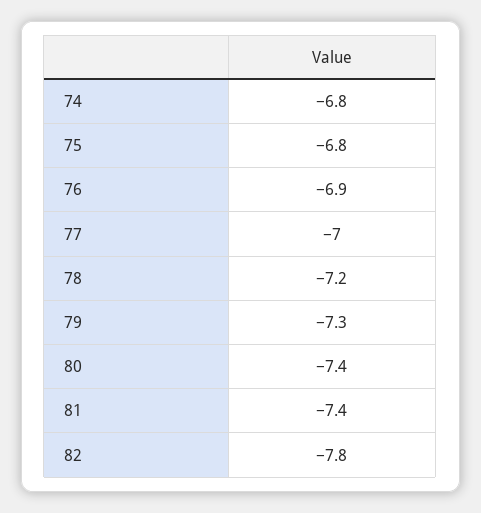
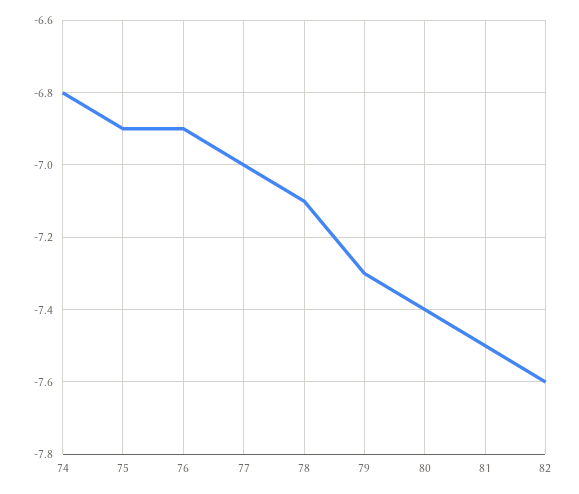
  {
    "74": -6.8,
-   "75": -6.8,
+   "75": -6.9,
    "76": -6.9,
    "77": -7,
-   "78": -7.2,
+   "78": -7.1,
    "79": -7.3,
    "80": -7.4,
-   "81": -7.4,
+   "81": -7.5,
-   "82": -7.8
+   "82": -7.6
  }

